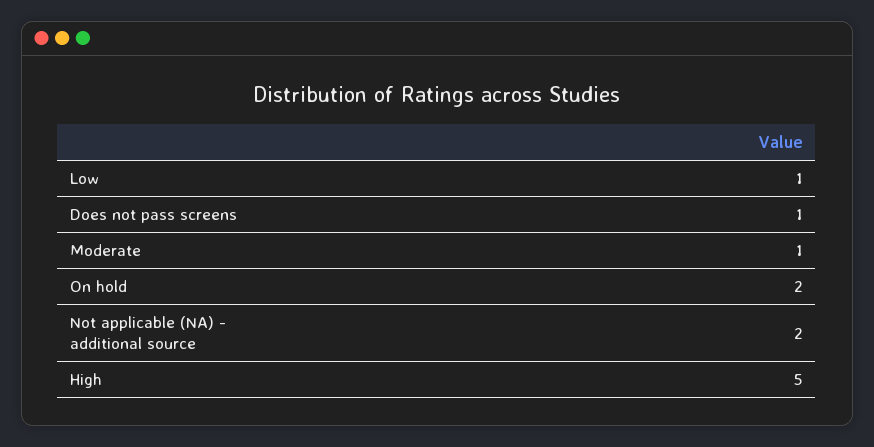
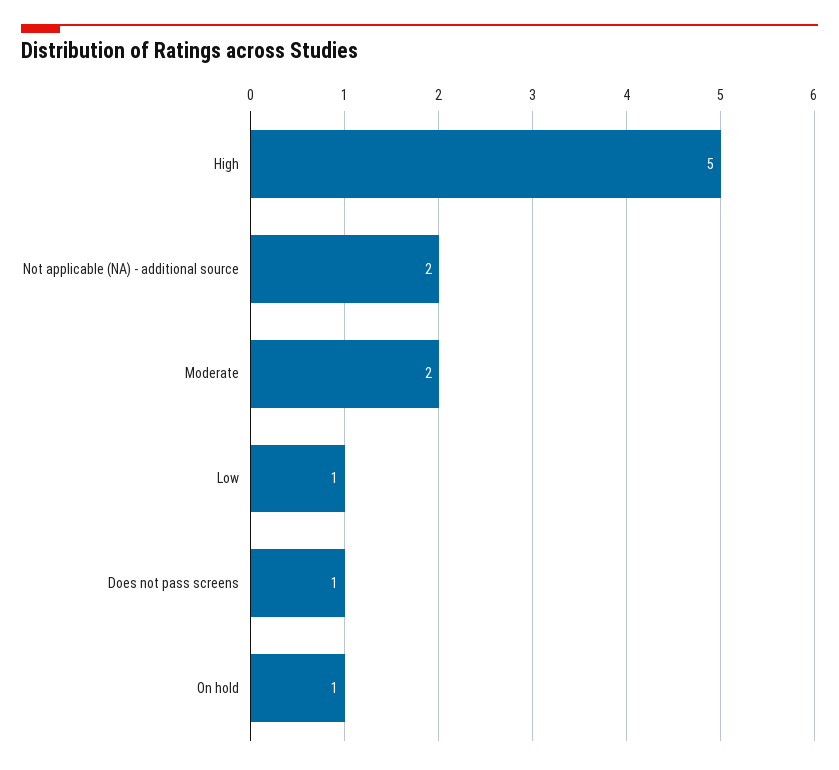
  {
    "Low": 1,
    "Does not pass screens": 1,
-   "Moderate": 1,
+   "Moderate": 2,
-   "On hold": 2,
+   "On hold": 1,
    "Not applicable (NA) - additional source": 2,
    "High": 5
  }

